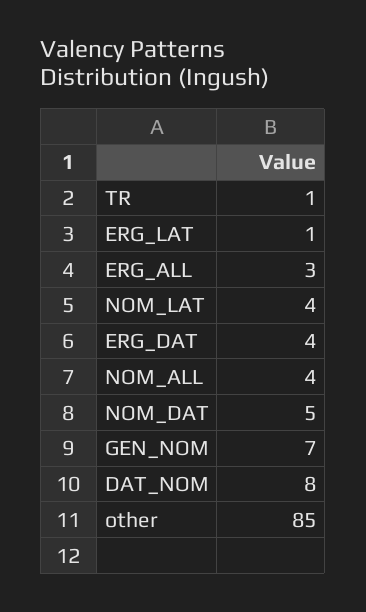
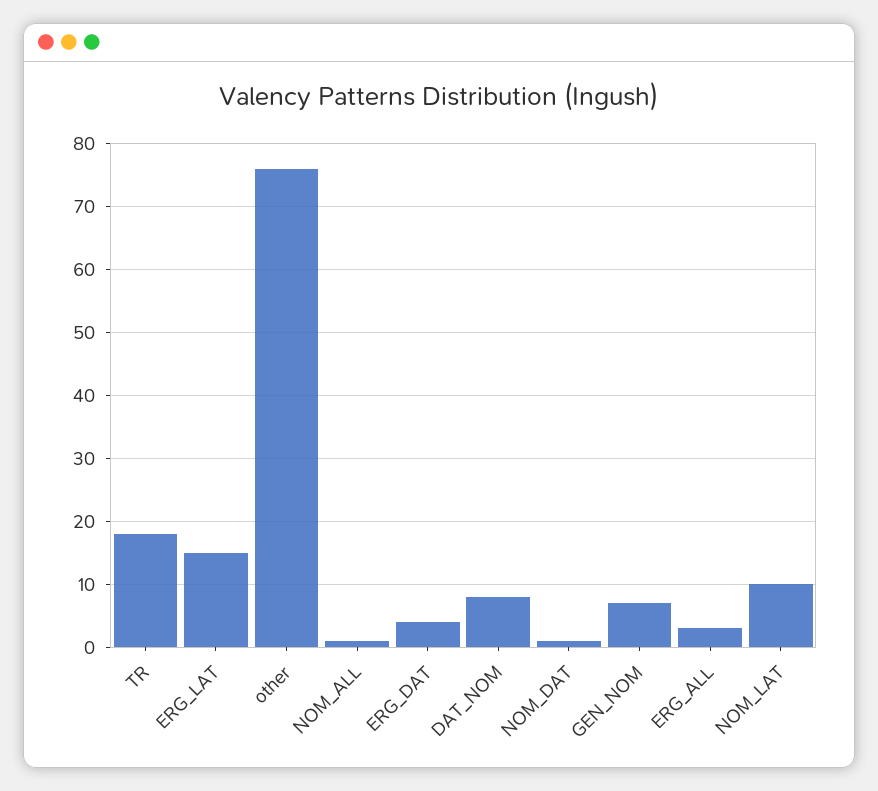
  {
-   "TR": 1,
+   "TR": 18,
-   "ERG_LAT": 1,
+   "ERG_LAT": 15,
    "ERG_ALL": 3,
-   "NOM_LAT": 4,
+   "NOM_LAT": 10,
    "ERG_DAT": 4,
-   "NOM_ALL": 4,
+   "NOM_ALL": 1,
-   "NOM_DAT": 5,
+   "NOM_DAT": 1,
    "GEN_NOM": 7,
    "DAT_NOM": 8,
-   "other": 85
+   "other": 76
  }

